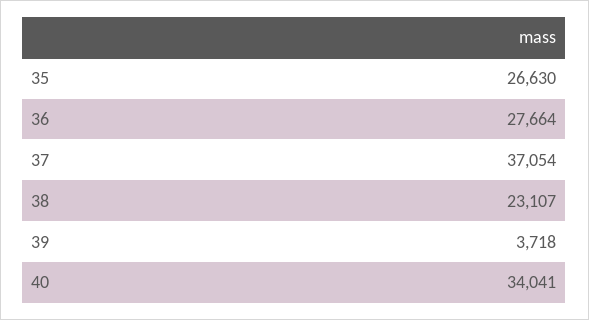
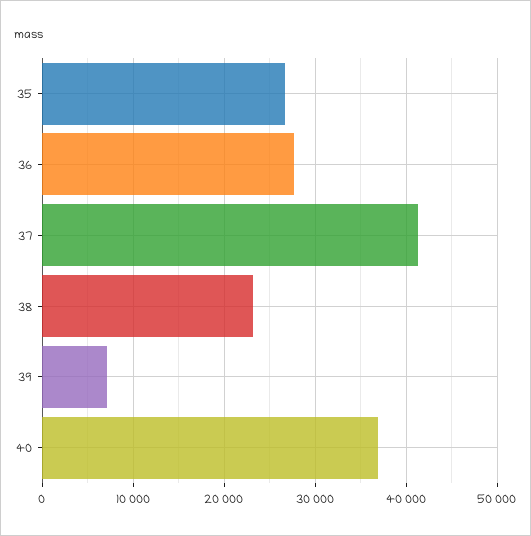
  {
    "35": 26630,
    "36": 27664,
-   "37": 37054,
+   "37": 41000,
    "38": 23107,
-   "39": 3718,
+   "39": 7000,
-   "40": 34041
+   "40": 37000
  }

